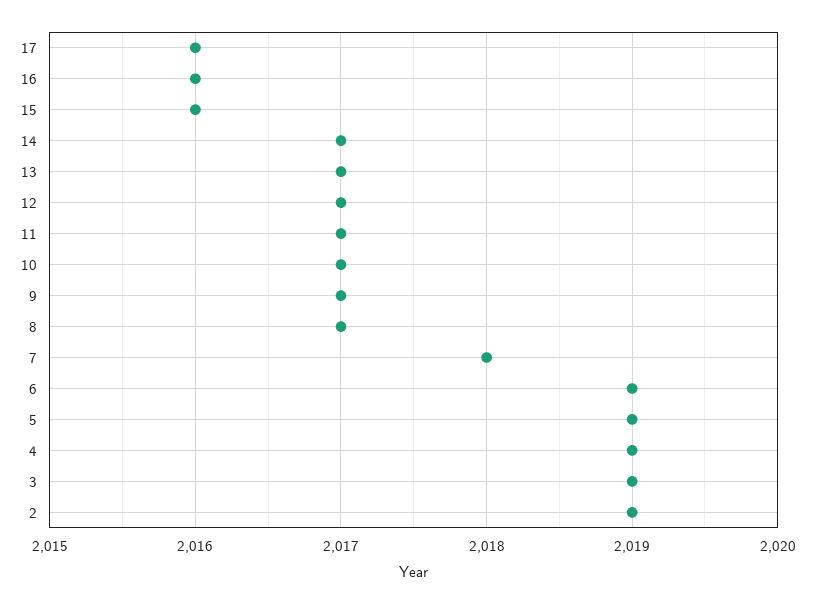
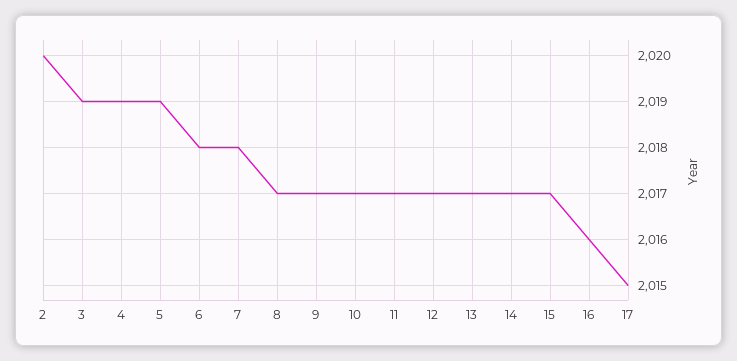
  {
-   "17": 2016,
+   "17": 2015,
    "16": 2016,
-   "15": 2016,
+   "15": 2017,
    "14": 2017,
    "13": 2017,
    "12": 2017,
    "11": 2017,
    "10": 2017,
    "9": 2017,
    "8": 2017,
    "7": 2018,
-   "6": 2019,
+   "6": 2018,
    "5": 2019,
    "4": 2019,
    "3": 2019,
-   "2": 2019
+   "2": 2020
  }

